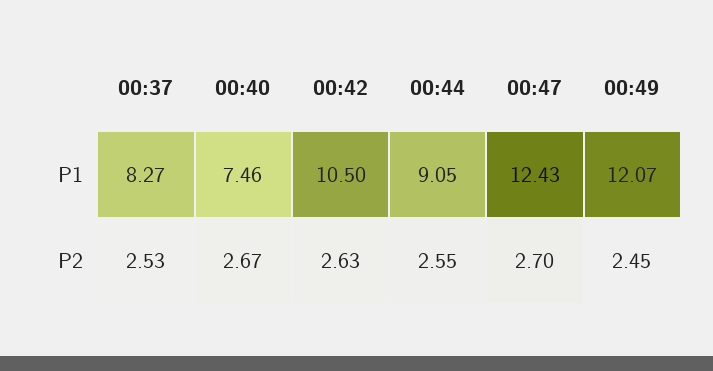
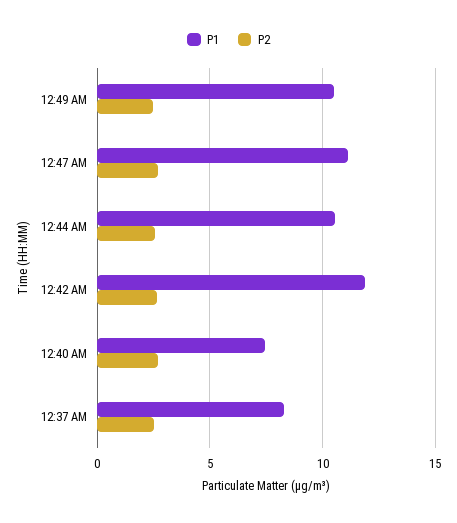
  {
    "P1": {
      "00:37": 8.27,
      "00:40": 7.46,
-     "00:42": 10.5,
+     "00:42": 12,
-     "00:44": 9.05,
+     "00:44": 10.5,
-     "00:47": 12.43,
+     "00:47": 11,
-     "00:49": 12.07
+     "00:49": 10.5
    },
    "P2": {
      "00:37": 2.53,
      "00:40": 2.67,
      "00:42": 2.63,
      "00:44": 2.55,
      "00:47": 2.7,
      "00:49": 2.45
    }
  }

